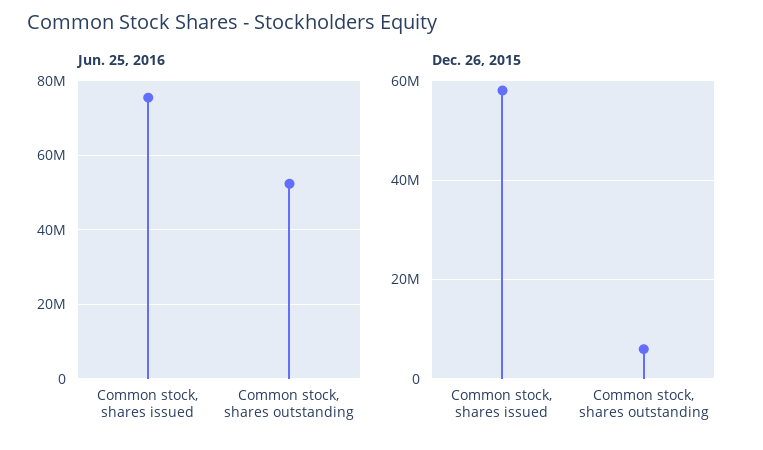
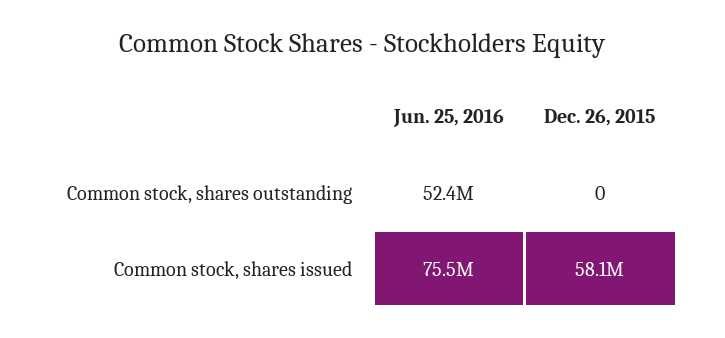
  {
    "Jun. 25, 2016": {
      "Common stock, shares issued": 75500000,
      "Common stock, shares outstanding": 52400000
    },
    "Dec. 26, 2015": {
      "Common stock, shares issued": 58100000,
-     "Common stock, shares outstanding": 6000000
+     "Common stock, shares outstanding": 0
    }
  }

